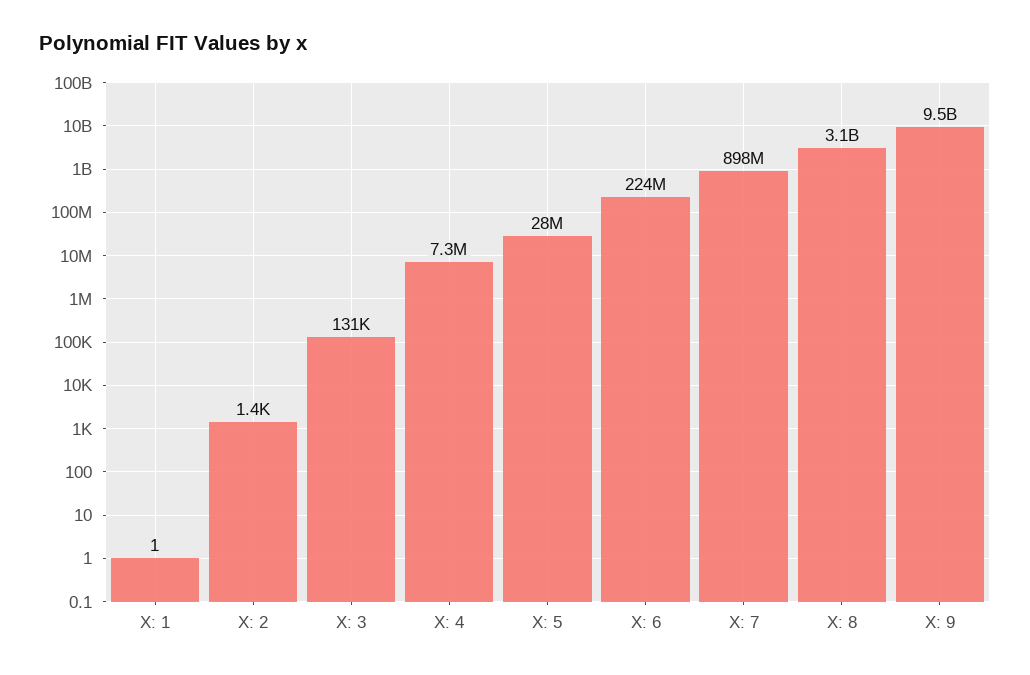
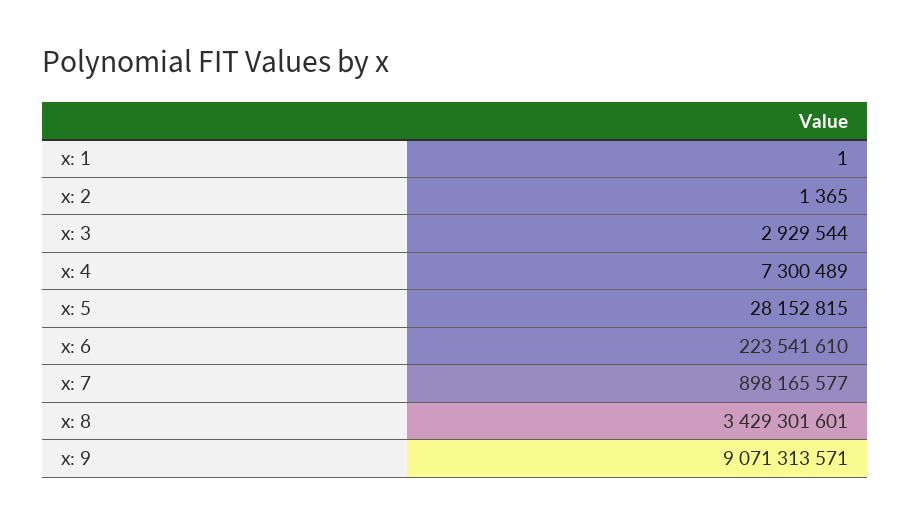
  {
    "X: 1": 1,
    "X: 2": 1365,
-   "X: 3": 131000,
+   "X: 3": 2929544,
    "X: 4": 7300489,
    "X: 5": 28152815,
    "X: 6": 223541610,
    "X: 7": 898165577,
-   "X: 8": 3100000000,
+   "X: 8": 3429301601,
-   "X: 9": 9500000000
+   "X: 9": 9071313571
  }

